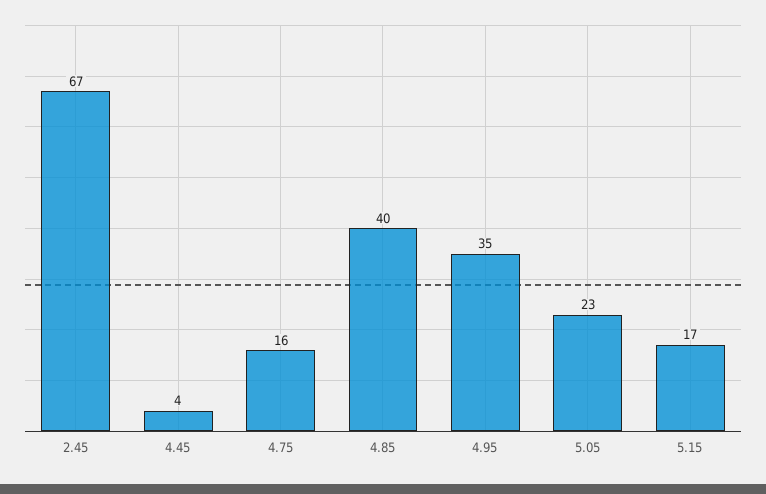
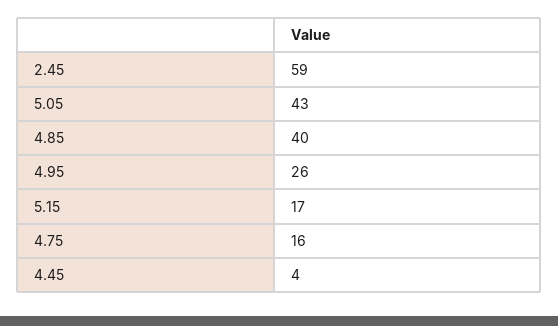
  {
-   "2.45": 67,
+   "2.45": 59,
    "4.45": 4,
    "4.75": 16,
    "4.85": 40,
-   "4.95": 35,
+   "4.95": 26,
-   "5.05": 23,
+   "5.05": 43,
    "5.15": 17
  }

